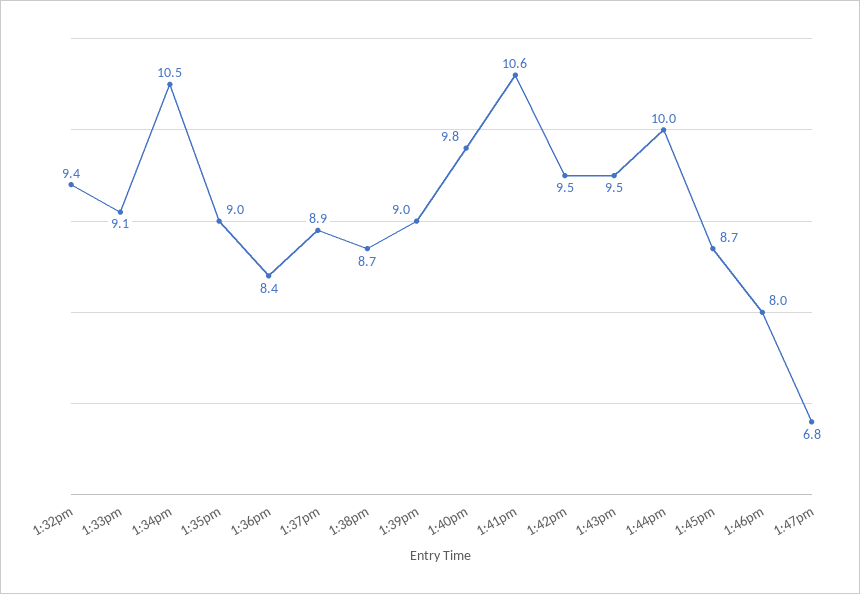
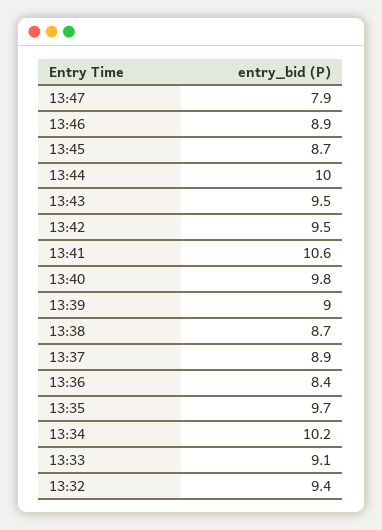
  {
    "1:32pm": 9.4,
    "1:33pm": 9.1,
-   "1:34pm": 10.5,
+   "1:34pm": 10.2,
-   "1:35pm": 9,
+   "1:35pm": 9.7,
    "1:36pm": 8.4,
    "1:37pm": 8.9,
    "1:38pm": 8.7,
    "1:39pm": 9,
    "1:40pm": 9.8,
    "1:41pm": 10.6,
    "1:42pm": 9.5,
    "1:43pm": 9.5,
    "1:44pm": 10,
    "1:45pm": 8.7,
-   "1:46pm": 8,
+   "1:46pm": 8.9,
-   "1:47pm": 6.8
+   "1:47pm": 7.9
  }

